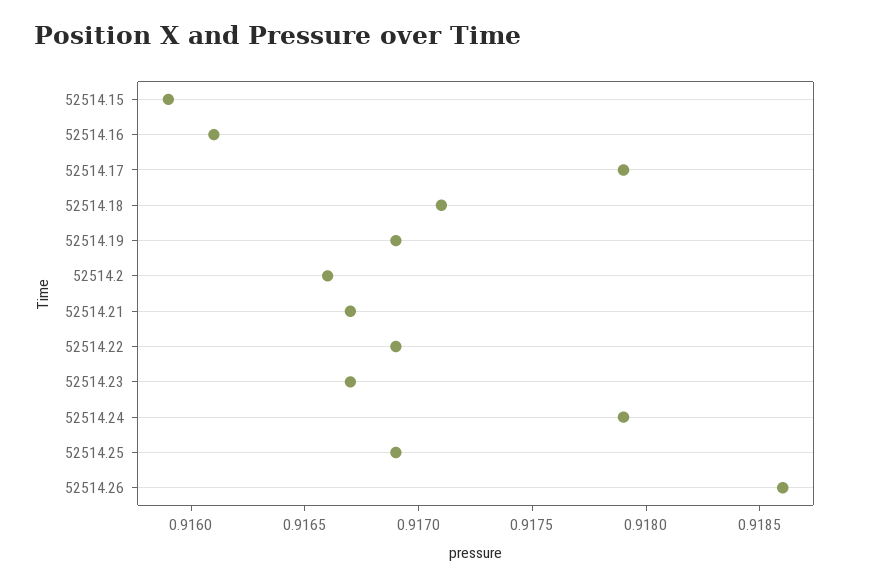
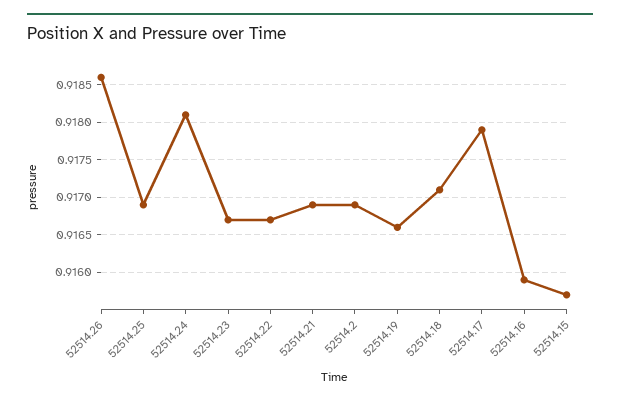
  {
-   "52514.15": 0.9159,
+   "52514.15": 0.9157,
-   "52514.16": 0.9161,
+   "52514.16": 0.9159,
    "52514.17": 0.9179,
    "52514.18": 0.9171,
-   "52514.19": 0.9169,
+   "52514.19": 0.9166,
-   "52514.2": 0.9166,
+   "52514.2": 0.9169,
-   "52514.21": 0.9167,
+   "52514.21": 0.9169,
-   "52514.22": 0.9169,
+   "52514.22": 0.9167,
    "52514.23": 0.9167,
-   "52514.24": 0.9179,
+   "52514.24": 0.9181,
    "52514.25": 0.9169,
    "52514.26": 0.9186
  }

